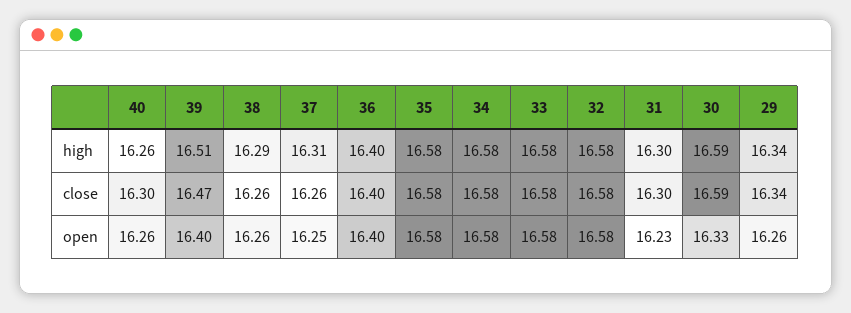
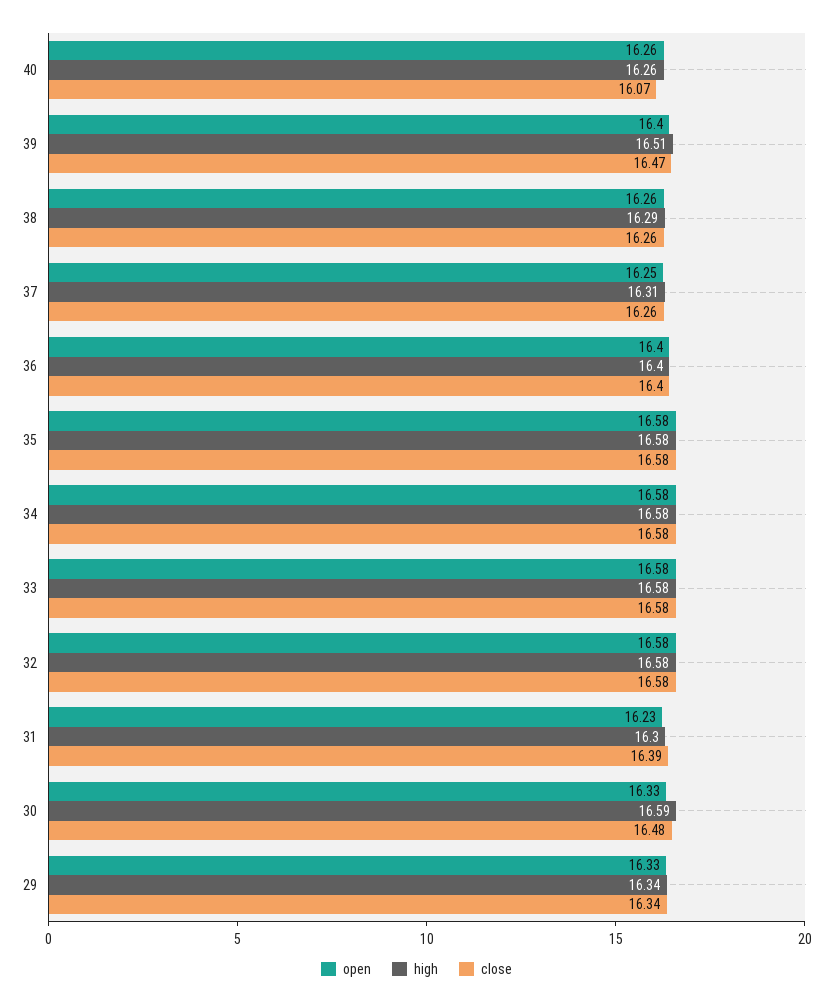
  {
    "high": {
      "40": 16.26,
      "39": 16.51,
      "38": 16.29,
      "37": 16.31,
      "36": 16.4,
      "35": 16.58,
      "34": 16.58,
      "33": 16.58,
      "32": 16.58,
      "31": 16.3,
      "30": 16.59,
      "29": 16.34
    },
    "close": {
-     "40": 16.3,
+     "40": 16.07,
      "39": 16.47,
      "38": 16.26,
      "37": 16.26,
      "36": 16.4,
      "35": 16.58,
      "34": 16.58,
      "33": 16.58,
      "32": 16.58,
-     "31": 16.3,
+     "31": 16.39,
-     "30": 16.59,
+     "30": 16.48,
      "29": 16.34
    },
    "open": {
      "40": 16.26,
      "39": 16.4,
      "38": 16.26,
      "37": 16.25,
      "36": 16.4,
      "35": 16.58,
      "34": 16.58,
      "33": 16.58,
      "32": 16.58,
      "31": 16.23,
      "30": 16.33,
-     "29": 16.26
+     "29": 16.33
    }
  }

